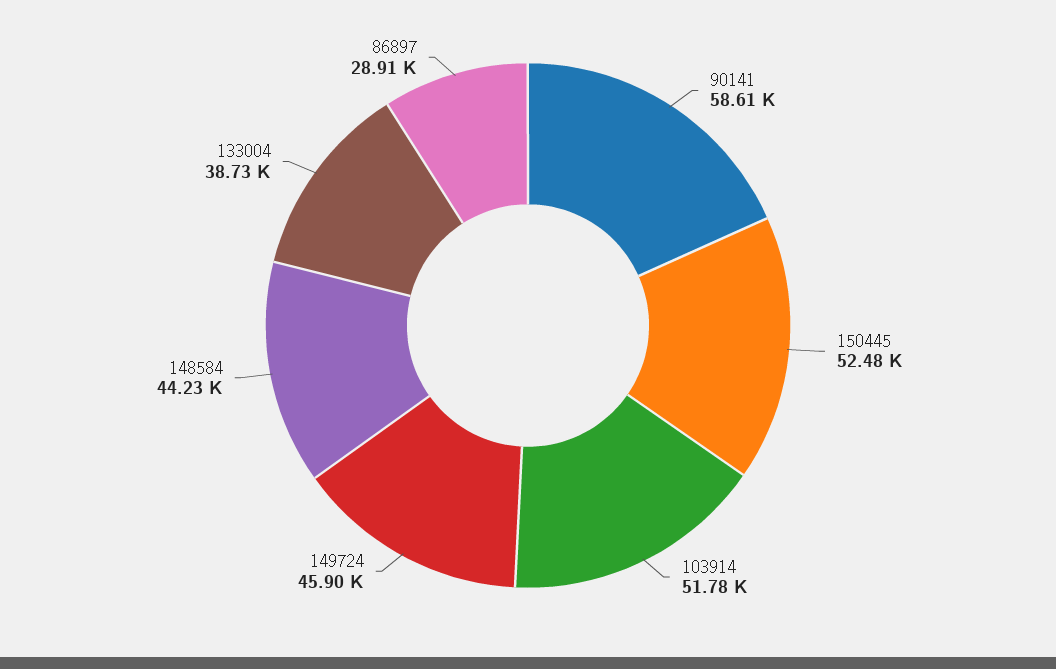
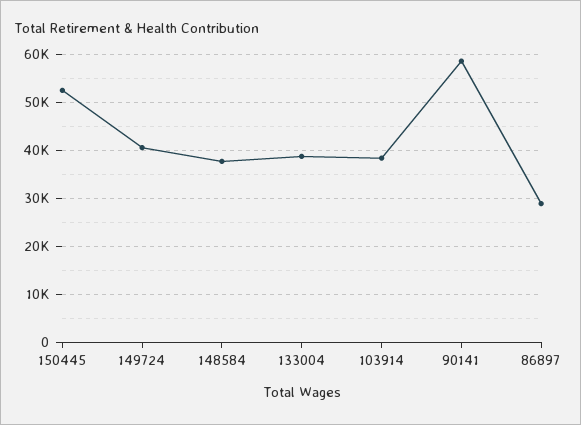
  {
    "90141": 58610,
    "150445": 52480,
-   "103914": 51780,
+   "103914": 38000,
-   "149724": 45900,
+   "149724": 40000,
-   "148584": 44230,
+   "148584": 38000,
    "133004": 38730,
    "86897": 28910
  }

